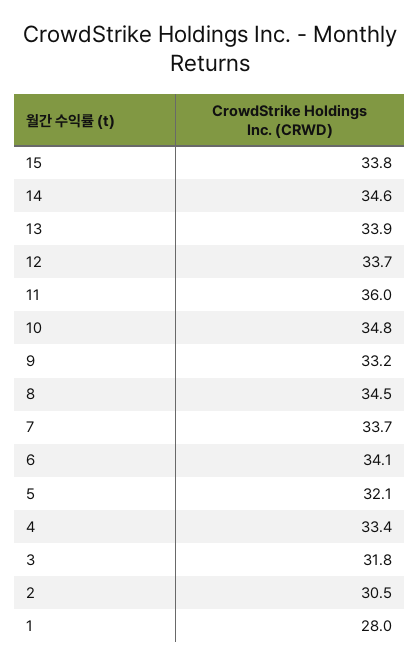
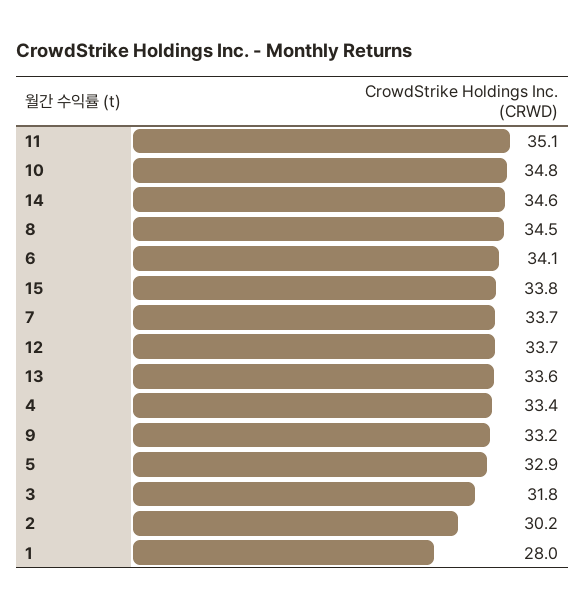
  {
    "15": 33.8,
    "14": 34.6,
-   "13": 33.9,
+   "13": 33.6,
    "12": 33.7,
-   "11": 36,
+   "11": 35.1,
    "10": 34.8,
    "9": 33.2,
    "8": 34.5,
    "7": 33.7,
    "6": 34.1,
-   "5": 32.1,
+   "5": 32.9,
    "4": 33.4,
    "3": 31.8,
-   "2": 30.5,
+   "2": 30.2,
    "1": 28
  }

